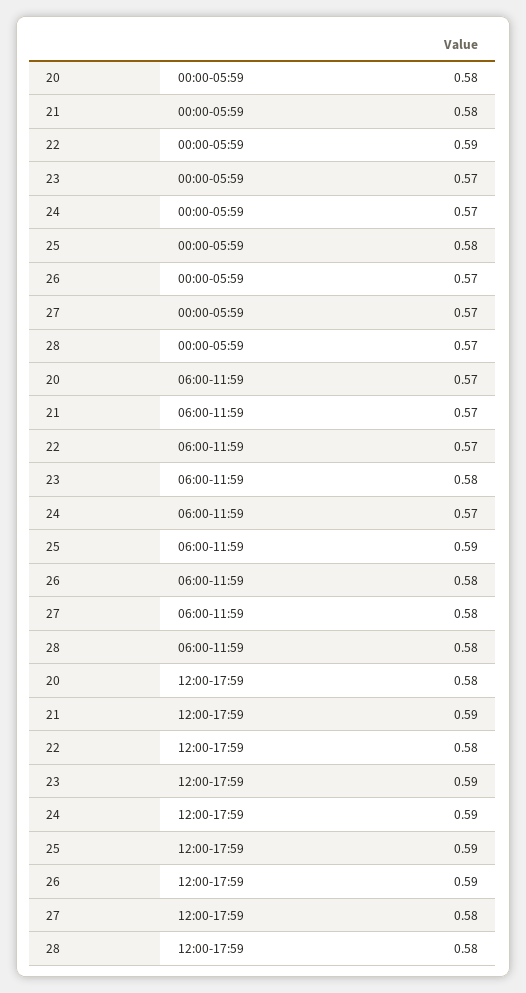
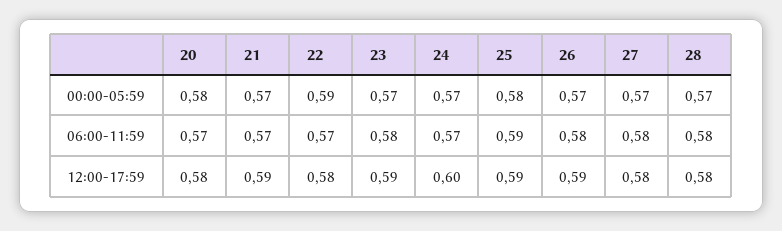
  {
    "20": {
      "00:00-05:59": 0.58,
      "06:00-11:59": 0.57,
      "12:00-17:59": 0.58
    },
    "21": {
-     "00:00-05:59": 0.58,
+     "00:00-05:59": 0.57,
      "06:00-11:59": 0.57,
      "12:00-17:59": 0.59
    },
    "22": {
      "00:00-05:59": 0.59,
      "06:00-11:59": 0.57,
      "12:00-17:59": 0.58
    },
    "23": {
      "00:00-05:59": 0.57,
      "06:00-11:59": 0.58,
      "12:00-17:59": 0.59
    },
    "24": {
      "00:00-05:59": 0.57,
      "06:00-11:59": 0.57,
-     "12:00-17:59": 0.59
+     "12:00-17:59": 0.6
    },
    "25": {
      "00:00-05:59": 0.58,
      "06:00-11:59": 0.59,
      "12:00-17:59": 0.59
    },
    "26": {
      "00:00-05:59": 0.57,
      "06:00-11:59": 0.58,
      "12:00-17:59": 0.59
    },
    "27": {
      "00:00-05:59": 0.57,
      "06:00-11:59": 0.58,
      "12:00-17:59": 0.58
    },
    "28": {
      "00:00-05:59": 0.57,
      "06:00-11:59": 0.58,
      "12:00-17:59": 0.58
    }
  }

